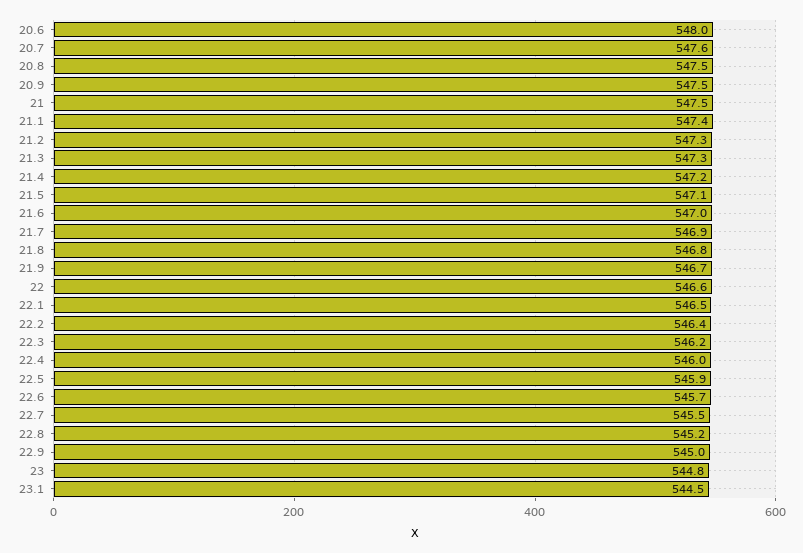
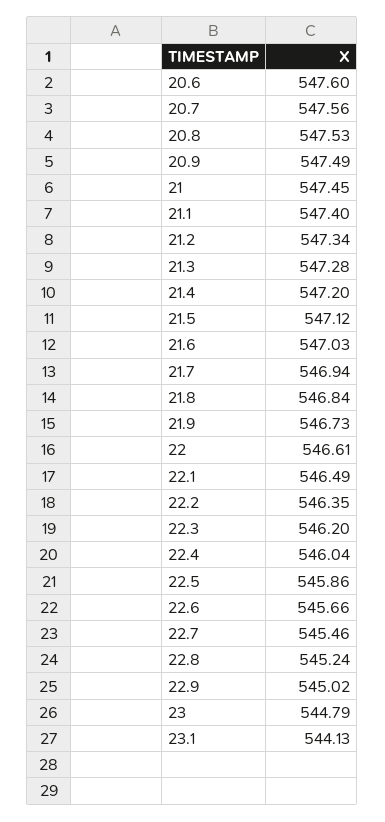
  {
-   "20.6": 548,
+   "20.6": 547.6,
    "20.7": 547.56,
    "20.8": 547.53,
    "20.9": 547.49,
    "21": 547.45,
    "21.1": 547.4,
    "21.2": 547.34,
    "21.3": 547.28,
    "21.4": 547.2,
    "21.5": 547.12,
    "21.6": 547.03,
    "21.7": 546.94,
    "21.8": 546.84,
    "21.9": 546.73,
    "22": 546.61,
    "22.1": 546.49,
    "22.2": 546.35,
    "22.3": 546.2,
    "22.4": 546.04,
    "22.5": 545.86,
    "22.6": 545.66,
    "22.7": 545.46,
    "22.8": 545.24,
    "22.9": 545.02,
    "23": 544.79,
-   "23.1": 544.5
+   "23.1": 544.13
  }

